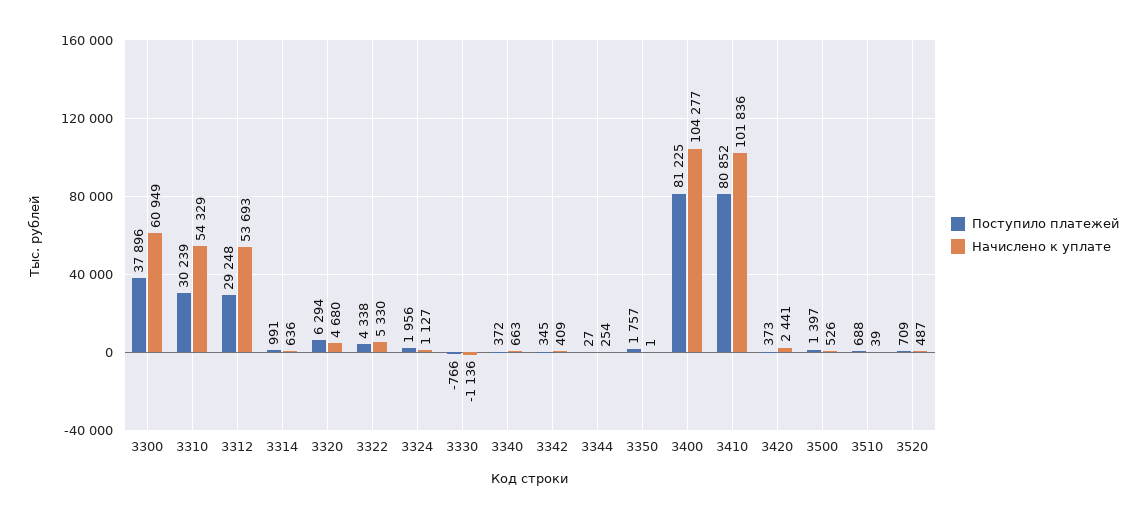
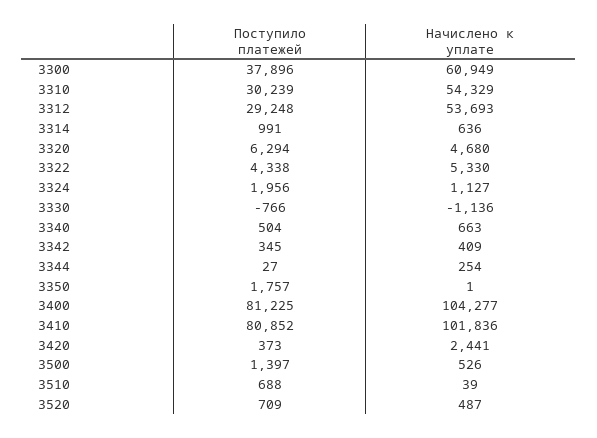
  {
    "Поступило платежей": {
      "3300": 37896,
      "3310": 30239,
      "3312": 29248,
      "3314": 991,
      "3320": 6294,
      "3322": 4338,
      "3324": 1956,
      "3330": -766,
-     "3340": 372,
+     "3340": 504,
      "3342": 345,
      "3344": 27,
      "3350": 1757,
      "3400": 81225,
      "3410": 80852,
      "3420": 373,
      "3500": 1397,
      "3510": 688,
      "3520": 709
    },
    "Начислено к уплате": {
      "3300": 60949,
      "3310": 54329,
      "3312": 53693,
      "3314": 636,
      "3320": 4680,
      "3322": 5330,
      "3324": 1127,
      "3330": -1136,
      "3340": 663,
      "3342": 409,
      "3344": 254,
      "3350": 1,
      "3400": 104277,
      "3410": 101836,
      "3420": 2441,
      "3500": 526,
      "3510": 39,
      "3520": 487
    }
  }

